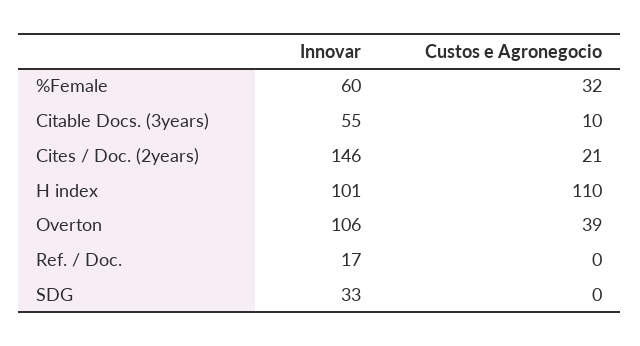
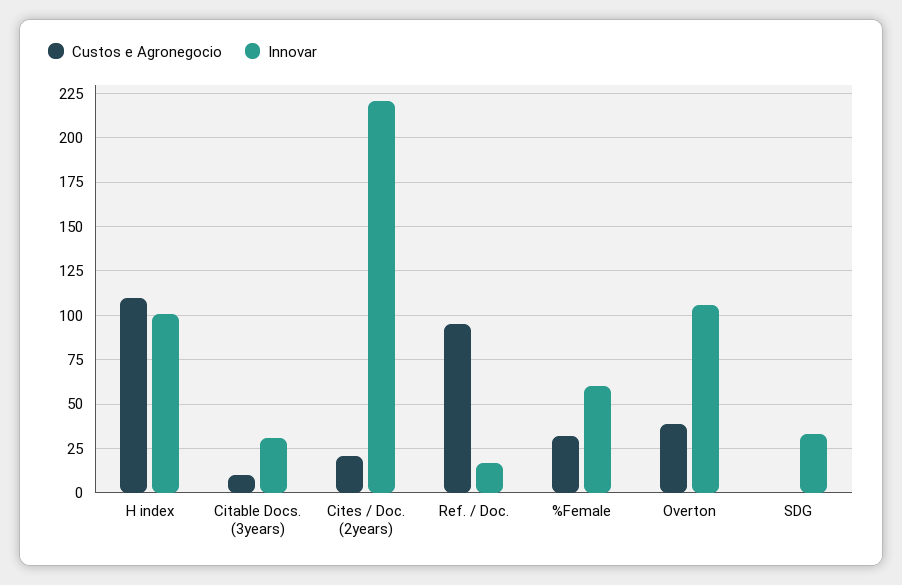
  {
    "Innovar": {
      "%Female": 60,
-     "Citable Docs. (3years)": 55,
+     "Citable Docs. (3years)": 30,
-     "Cites / Doc. (2years)": 146,
+     "Cites / Doc. (2years)": 220,
      "H index": 101,
      "Overton": 106,
      "Ref. / Doc.": 17,
      "SDG": 33
    },
    "Custos e Agronegocio": {
      "%Female": 32,
      "Citable Docs. (3years)": 10,
      "Cites / Doc. (2years)": 21,
      "H index": 110,
      "Overton": 39,
-     "Ref. / Doc.": 0,
+     "Ref. / Doc.": 95,
      "SDG": 0
    }
  }

